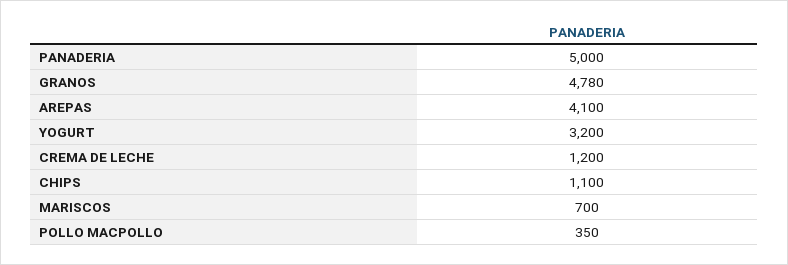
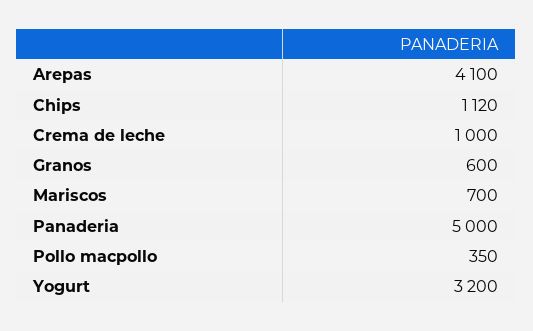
  {
    "PANADERIA": 5000,
-   "GRANOS": 4780,
+   "GRANOS": 600,
    "AREPAS": 4100,
    "YOGURT": 3200,
-   "CREMA DE LECHE": 1200,
+   "CREMA DE LECHE": 1000,
-   "CHIPS": 1100,
+   "CHIPS": 1120,
    "MARISCOS": 700,
    "POLLO MACPOLLO": 350
  }

